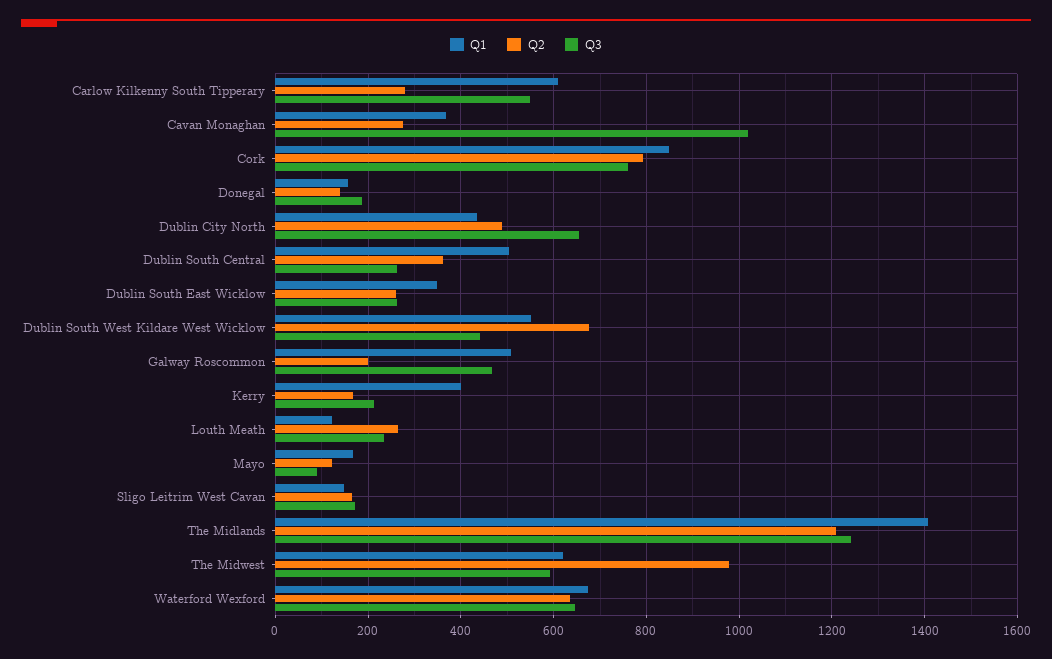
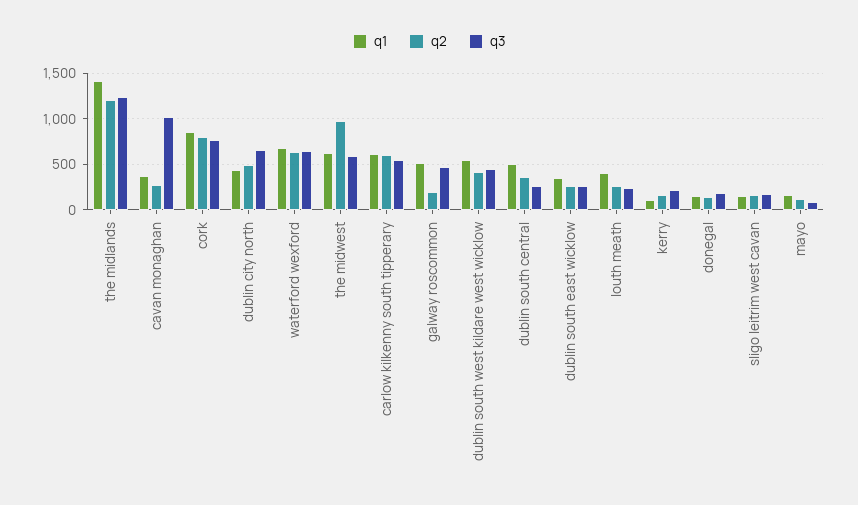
  {
    "Q1": {
      "Carlow Kilkenny South Tipperary": 600,
      "Cavan Monaghan": 360,
      "Cork": 840,
      "Donegal": 160,
      "Dublin City North": 440,
      "Dublin South Central": 500,
      "Dublin South East Wicklow": 340,
      "Dublin South West Kildare West Wicklow": 560,
      "Galway Roscommon": 500,
-     "Kerry": 400,
+     "Kerry": 100,
-     "Louth Meath": 120,
+     "Louth Meath": 400,
      "Mayo": 160,
      "Sligo Leitrim West Cavan": 140,
      "The Midlands": 1400,
      "The Midwest": 620,
      "Waterford Wexford": 680
    },
    "Q2": {
-     "Carlow Kilkenny South Tipperary": 280,
+     "Carlow Kilkenny South Tipperary": 600,
      "Cavan Monaghan": 280,
      "Cork": 800,
      "Donegal": 140,
      "Dublin City North": 480,
      "Dublin South Central": 360,
      "Dublin South East Wicklow": 260,
-     "Dublin South West Kildare West Wicklow": 680,
+     "Dublin South West Kildare West Wicklow": 400,
      "Galway Roscommon": 200,
      "Kerry": 160,
      "Louth Meath": 260,
      "Mayo": 120,
      "Sligo Leitrim West Cavan": 160,
      "The Midlands": 1200,
      "The Midwest": 980,
      "Waterford Wexford": 640
    },
    "Q3": {
      "Carlow Kilkenny South Tipperary": 540,
      "Cavan Monaghan": 1020,
      "Cork": 760,
      "Donegal": 180,
      "Dublin City North": 660,
      "Dublin South Central": 260,
      "Dublin South East Wicklow": 260,
      "Dublin South West Kildare West Wicklow": 440,
      "Galway Roscommon": 460,
      "Kerry": 220,
      "Louth Meath": 240,
      "Mayo": 80,
      "Sligo Leitrim West Cavan": 180,
      "The Midlands": 1240,
      "The Midwest": 600,
      "Waterford Wexford": 640
    }
  }

